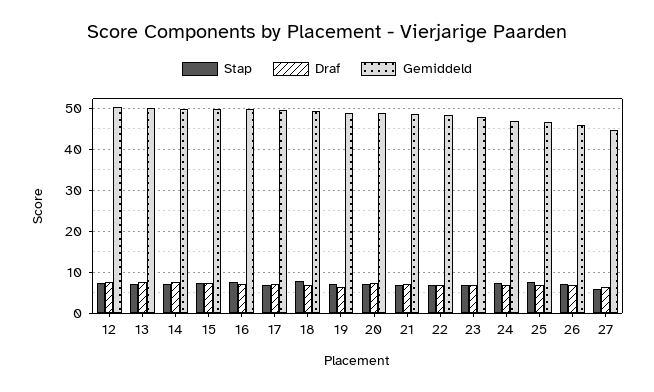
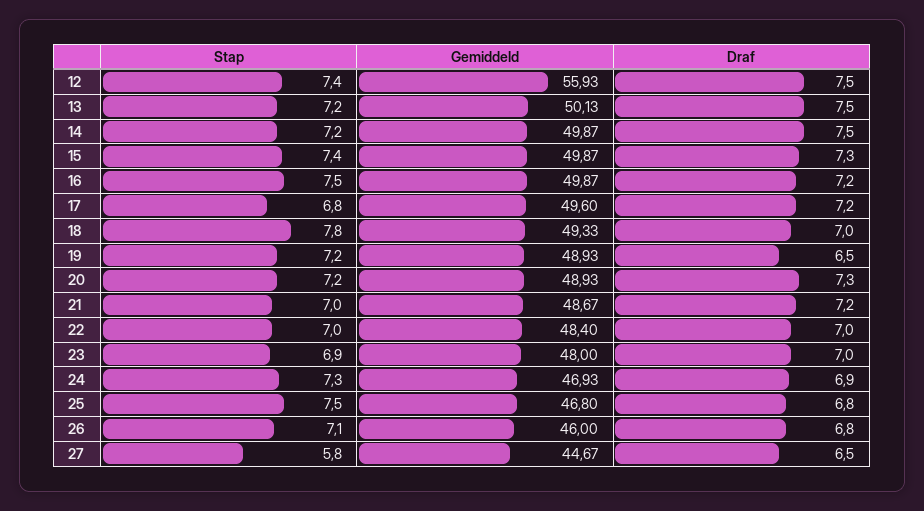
  {
    "Stap": {
      "12": 7.4,
      "13": 7.2,
      "14": 7.2,
      "15": 7.4,
      "16": 7.5,
      "17": 6.8,
      "18": 7.8,
      "19": 7.2,
      "20": 7.2,
      "21": 7,
      "22": 7,
      "23": 6.9,
      "24": 7.3,
      "25": 7.5,
      "26": 7.1,
      "27": 5.8
    },
    "Draf": {
      "12": 7.5,
      "13": 7.5,
      "14": 7.5,
      "15": 7.3,
      "16": 7.2,
      "17": 7.2,
      "18": 7,
      "19": 6.5,
      "20": 7.3,
      "21": 7.2,
      "22": 7,
      "23": 7,
      "24": 6.9,
      "25": 6.8,
      "26": 6.8,
      "27": 6.5
    },
    "Gemiddeld": {
-     "12": 50,
+     "12": 55.93,
      "13": 50.13,
      "14": 49.87,
      "15": 49.87,
      "16": 49.87,
      "17": 49.6,
      "18": 49.33,
      "19": 48.93,
      "20": 48.93,
      "21": 48.67,
      "22": 48.4,
      "23": 48,
      "24": 46.93,
      "25": 46.8,
      "26": 46,
      "27": 44.67
    }
  }

